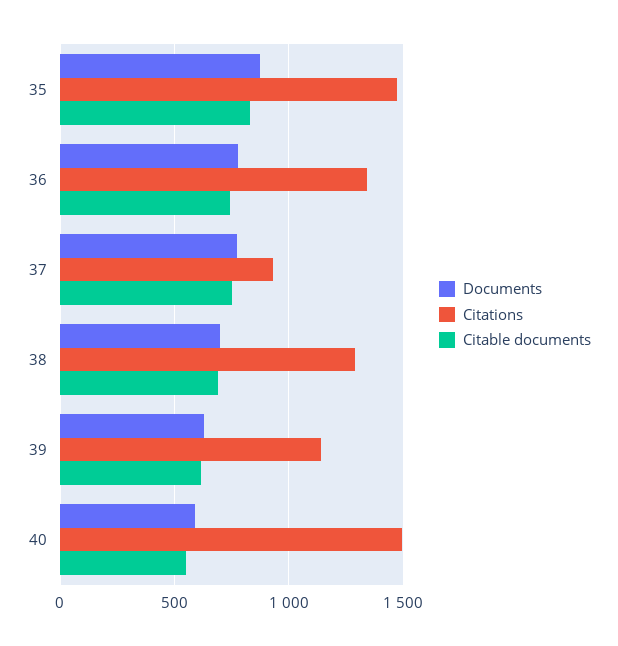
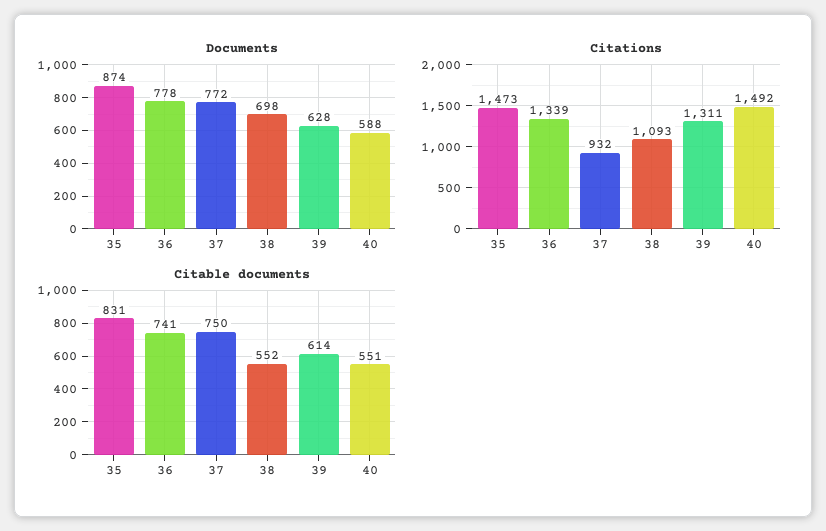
  {
    "Documents": {
      "35": 874,
      "36": 778,
      "37": 772,
      "38": 698,
      "39": 628,
      "40": 588
    },
    "Citations": {
      "35": 1473,
      "36": 1339,
      "37": 932,
-     "38": 1300,
+     "38": 1093,
-     "39": 1150,
+     "39": 1311,
      "40": 1492
    },
    "Citable documents": {
      "35": 831,
      "36": 741,
      "37": 750,
-     "38": 700,
+     "38": 552,
      "39": 614,
      "40": 551
    }
  }

